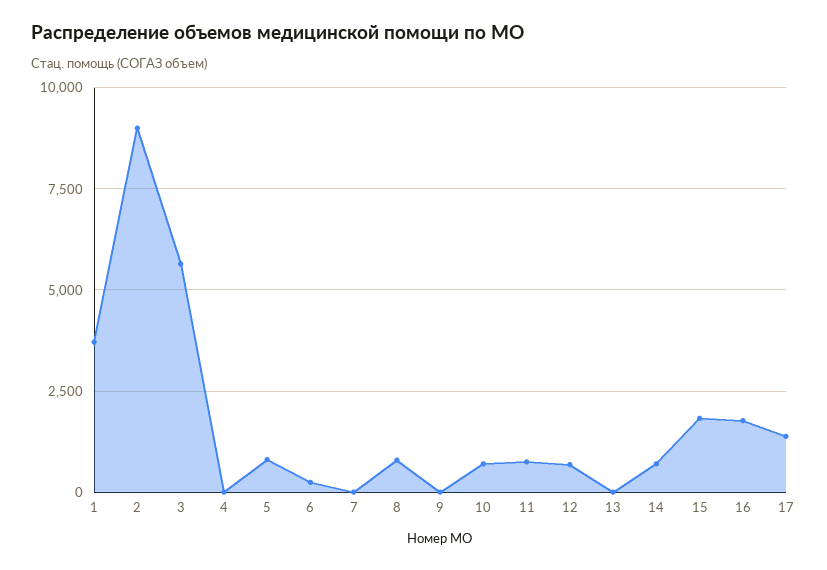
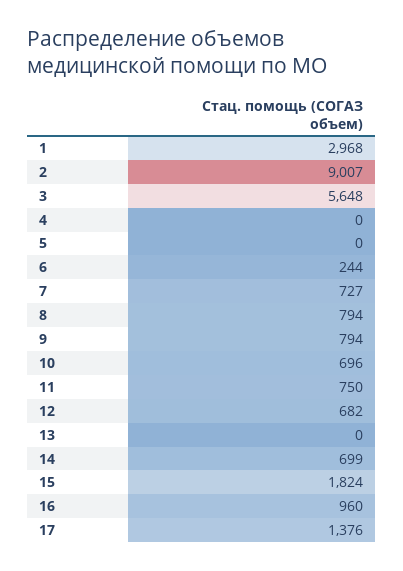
  {
-   "1": 3750,
+   "1": 2968,
    "2": 9007,
    "3": 5648,
    "4": 0,
-   "5": 750,
+   "5": 0,
    "6": 244,
-   "7": 0,
+   "7": 727,
    "8": 794,
-   "9": 0,
+   "9": 794,
    "10": 696,
    "11": 750,
    "12": 682,
    "13": 0,
    "14": 699,
    "15": 1824,
-   "16": 1750,
+   "16": 960,
    "17": 1376
  }

